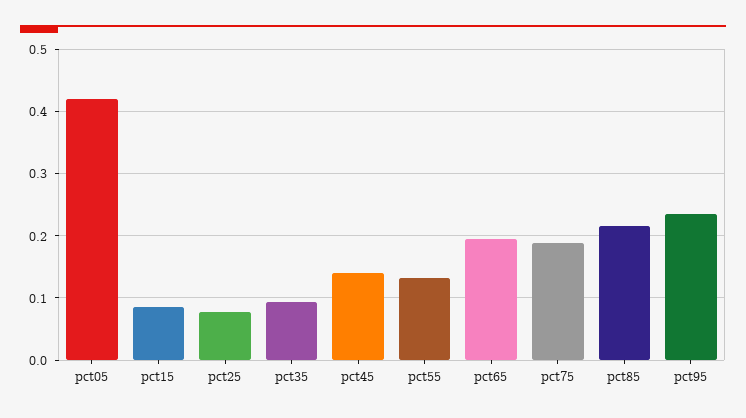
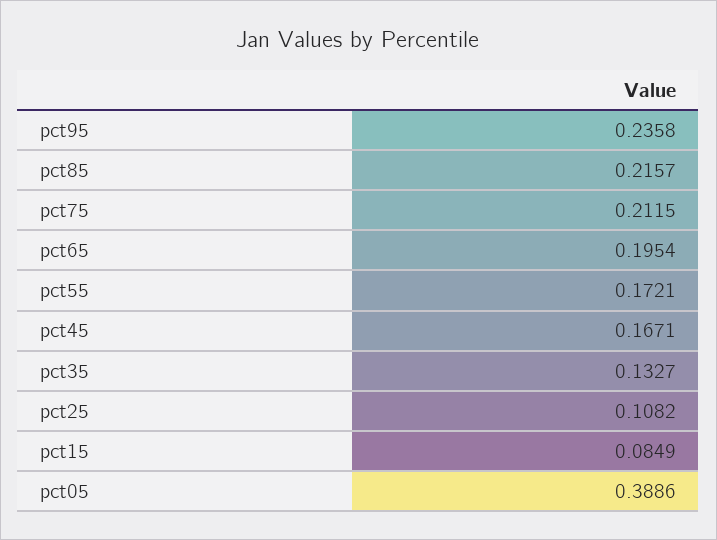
  {
-   "pct05": 0.42,
+   "pct05": 0.3886,
    "pct15": 0.0849,
-   "pct25": 0.08,
+   "pct25": 0.1082,
-   "pct35": 0.09,
+   "pct35": 0.1327,
-   "pct45": 0.14,
+   "pct45": 0.1671,
-   "pct55": 0.13,
+   "pct55": 0.1721,
    "pct65": 0.1954,
-   "pct75": 0.19,
+   "pct75": 0.2115,
    "pct85": 0.2157,
    "pct95": 0.2358
  }

